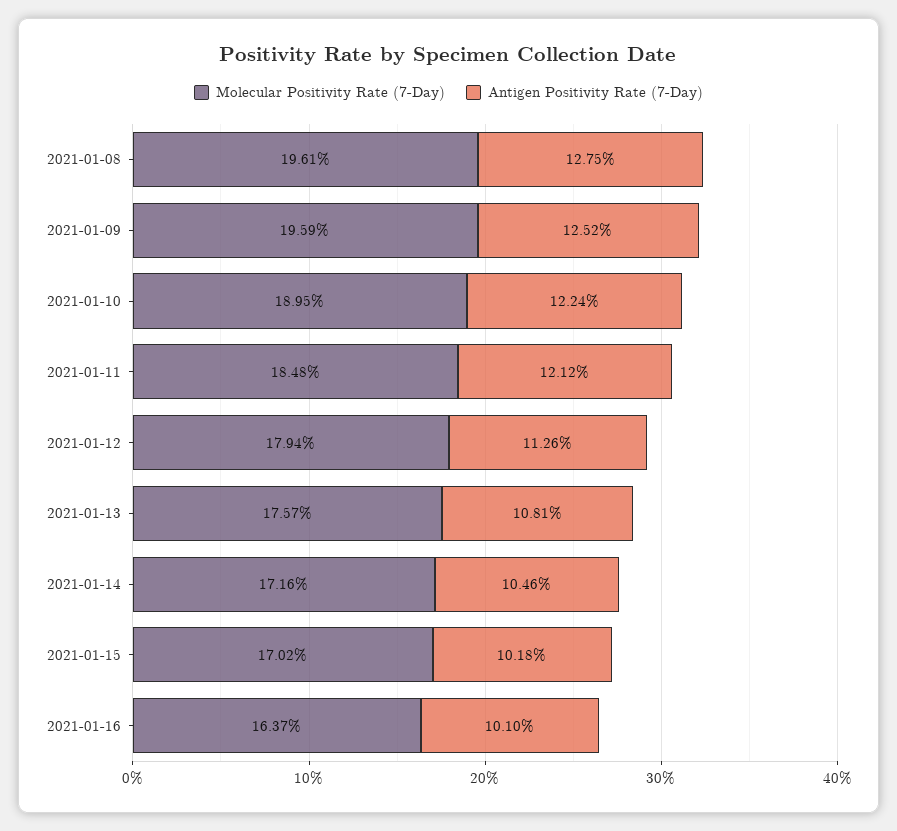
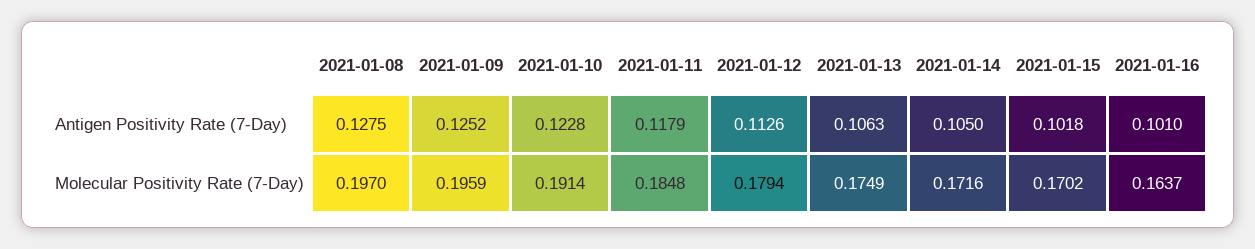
  {
    "Molecular Positivity Rate (7-Day)": {
-     "2021-01-08": 0.1961,
+     "2021-01-08": 0.197,
      "2021-01-09": 0.1959,
-     "2021-01-10": 0.1895,
+     "2021-01-10": 0.1914,
      "2021-01-11": 0.1848,
      "2021-01-12": 0.1794,
-     "2021-01-13": 0.1757,
+     "2021-01-13": 0.1749,
      "2021-01-14": 0.1716,
      "2021-01-15": 0.1702,
      "2021-01-16": 0.1637
    },
    "Antigen Positivity Rate (7-Day)": {
      "2021-01-08": 0.1275,
      "2021-01-09": 0.1252,
-     "2021-01-10": 0.1224,
+     "2021-01-10": 0.1228,
-     "2021-01-11": 0.1212,
+     "2021-01-11": 0.1179,
      "2021-01-12": 0.1126,
-     "2021-01-13": 0.1081,
+     "2021-01-13": 0.1063,
-     "2021-01-14": 0.1046,
+     "2021-01-14": 0.105,
      "2021-01-15": 0.1018,
      "2021-01-16": 0.101
    }
  }

